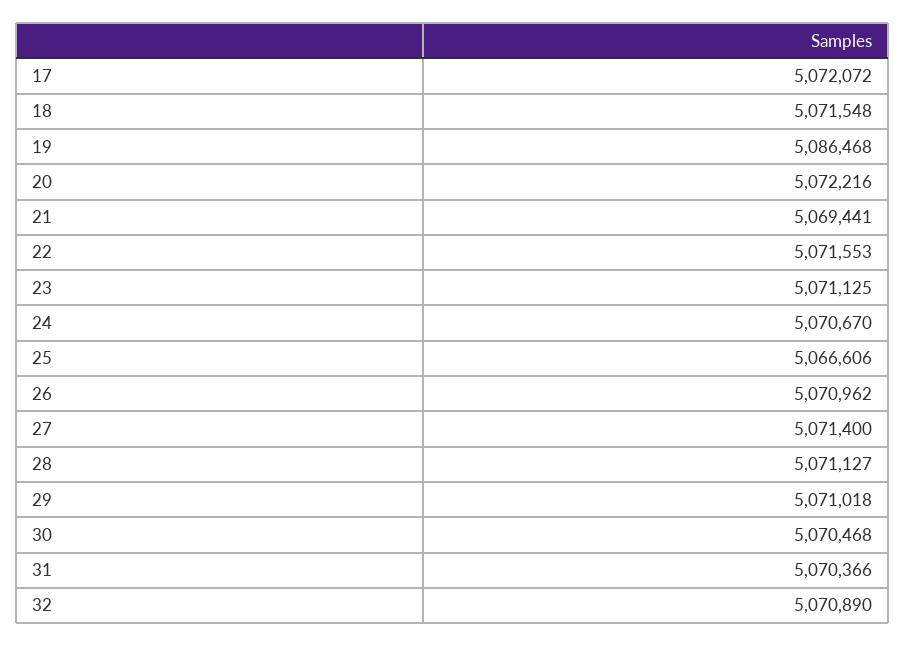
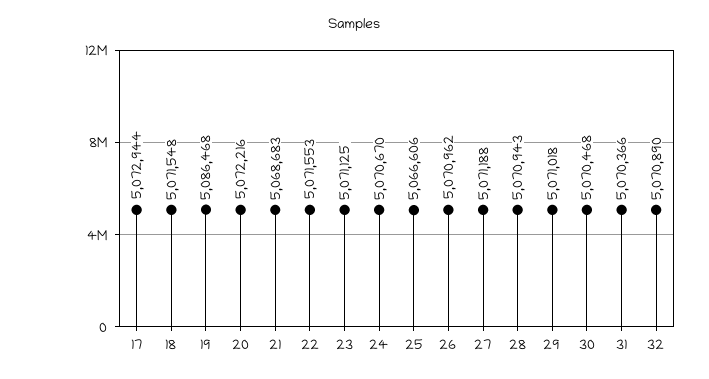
  {
-   "17": 5072072,
+   "17": 5072944,
    "18": 5071548,
    "19": 5086468,
    "20": 5072216,
-   "21": 5069441,
+   "21": 5068683,
    "22": 5071553,
    "23": 5071125,
    "24": 5070670,
    "25": 5066606,
    "26": 5070962,
-   "27": 5071400,
+   "27": 5071188,
-   "28": 5071127,
+   "28": 5070943,
    "29": 5071018,
    "30": 5070468,
    "31": 5070366,
    "32": 5070890
  }

